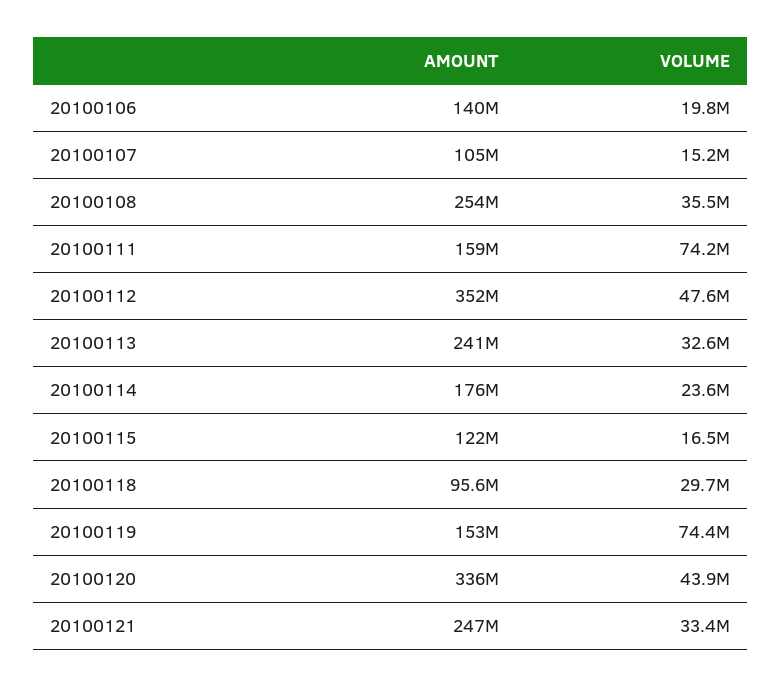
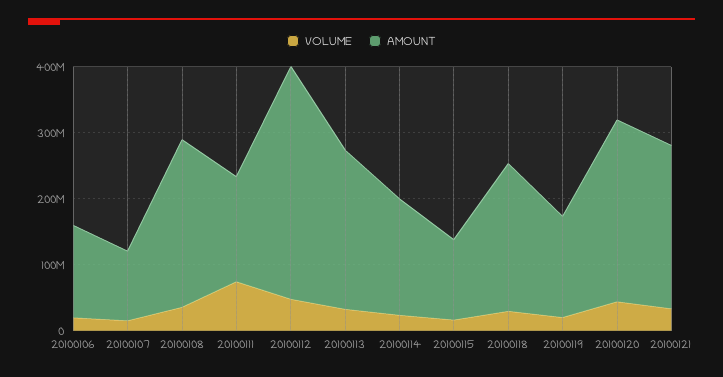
  {
    "AMOUNT": {
      "20100106": 140000000,
      "20100107": 105000000,
      "20100108": 254000000,
      "20100111": 159000000,
      "20100112": 352000000,
      "20100113": 241000000,
      "20100114": 176000000,
      "20100115": 122000000,
-     "20100118": 95600000,
+     "20100118": 220000000,
      "20100119": 153000000,
-     "20100120": 336000000,
+     "20100120": 280000000,
      "20100121": 247000000
    },
    "VOLUME": {
      "20100106": 19800000,
      "20100107": 15200000,
      "20100108": 35500000,
      "20100111": 74200000,
      "20100112": 47600000,
      "20100113": 32600000,
      "20100114": 23600000,
      "20100115": 16500000,
      "20100118": 29700000,
-     "20100119": 74400000,
+     "20100119": 20000000,
      "20100120": 43900000,
      "20100121": 33400000
    }
  }

